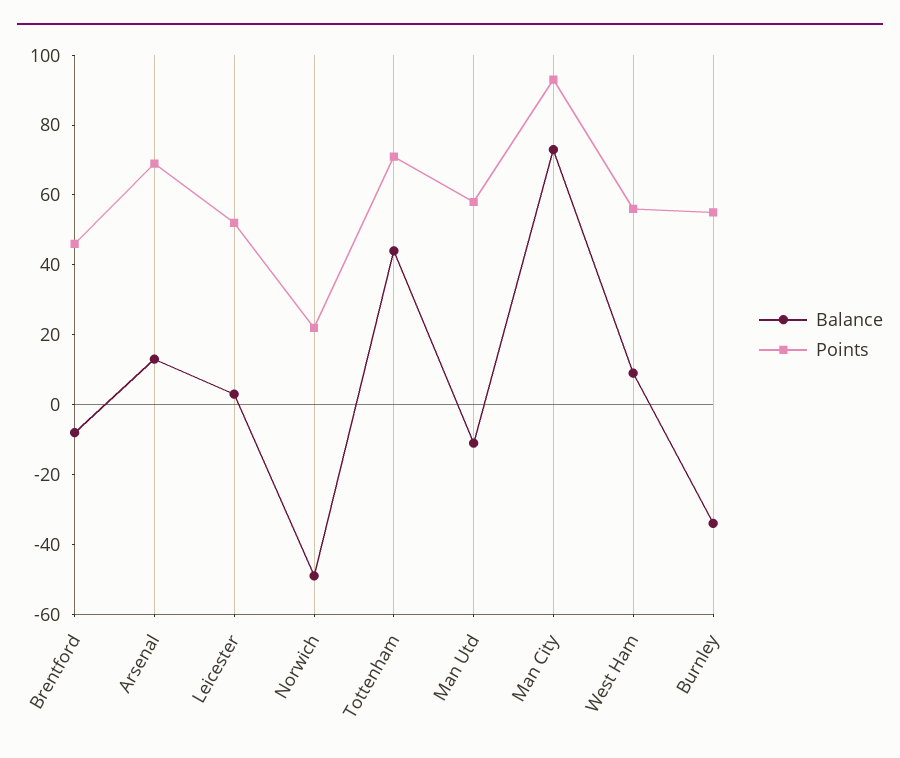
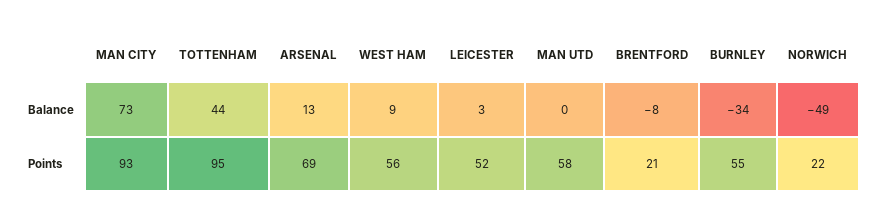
  {
    "Balance": {
      "Brentford": -8,
      "Arsenal": 13,
      "Leicester": 3,
      "Norwich": -49,
      "Tottenham": 44,
-     "Man Utd": -10,
+     "Man Utd": 0,
      "Man City": 73,
      "West Ham": 9,
      "Burnley": -34
    },
    "Points": {
-     "Brentford": 45,
+     "Brentford": 21,
      "Arsenal": 69,
      "Leicester": 52,
      "Norwich": 22,
-     "Tottenham": 70,
+     "Tottenham": 95,
      "Man Utd": 58,
      "Man City": 93,
      "West Ham": 56,
      "Burnley": 55
    }
  }

